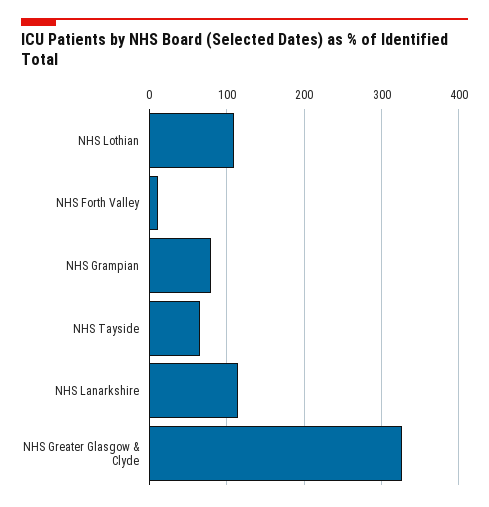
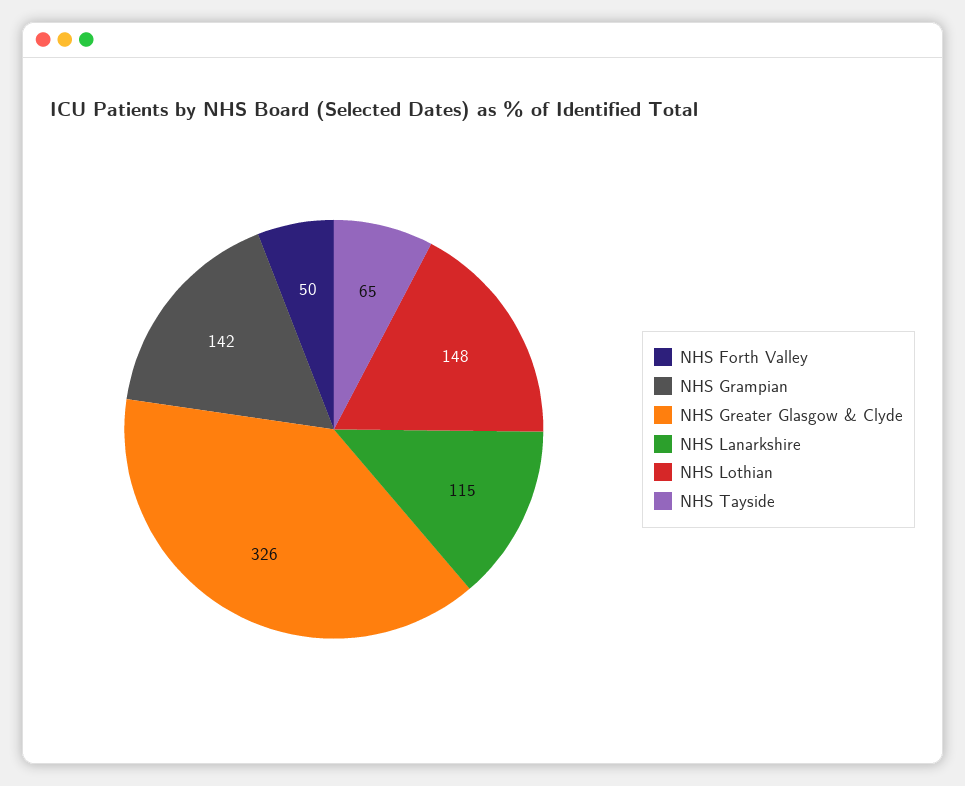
  {
-   "NHS Lothian": 110,
+   "NHS Lothian": 148,
-   "NHS Forth Valley": 10,
+   "NHS Forth Valley": 50,
-   "NHS Grampian": 80,
+   "NHS Grampian": 142,
    "NHS Tayside": 65,
    "NHS Lanarkshire": 115,
    "NHS Greater Glasgow & Clyde": 326
  }

